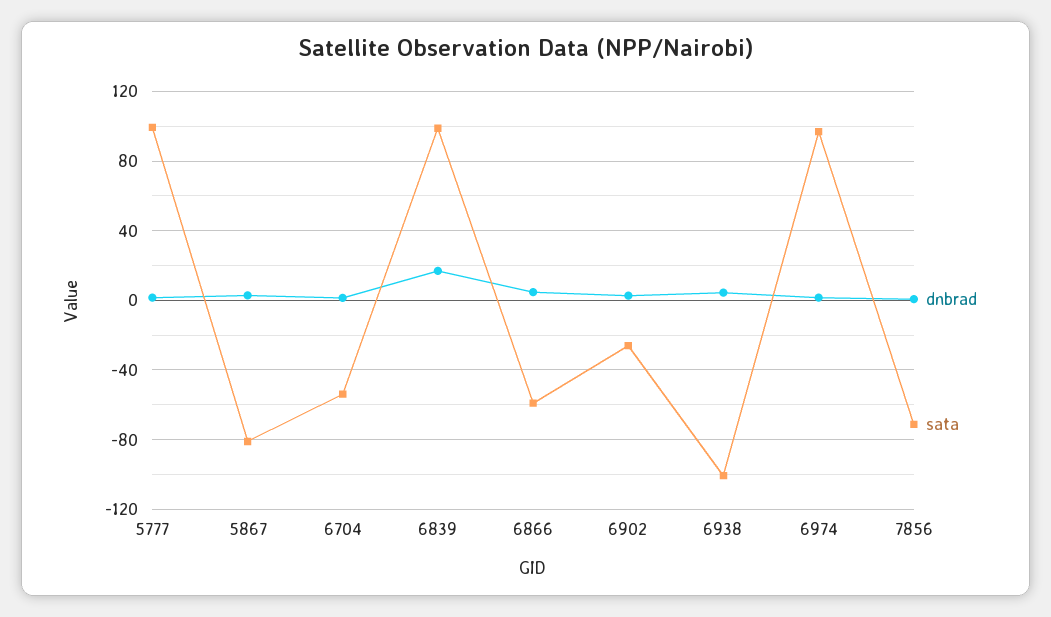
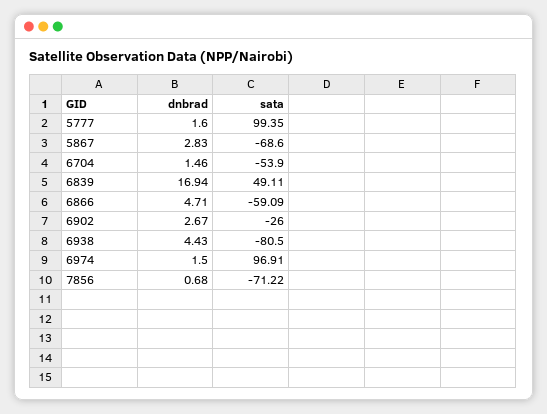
  {
    "dnbrad": {
      "5777": 1.6,
      "5867": 2.83,
      "6704": 1.46,
      "6839": 16.94,
      "6866": 4.71,
      "6902": 2.67,
      "6938": 4.43,
      "6974": 1.5,
      "7856": 0.68
    },
    "sata": {
      "5777": 99.35,
-     "5867": -80,
+     "5867": -68.6,
      "6704": -53.9,
-     "6839": 100,
+     "6839": 49.11,
      "6866": -59.09,
      "6902": -26,
-     "6938": -100,
+     "6938": -80.5,
      "6974": 96.91,
      "7856": -71.22
    }
  }

